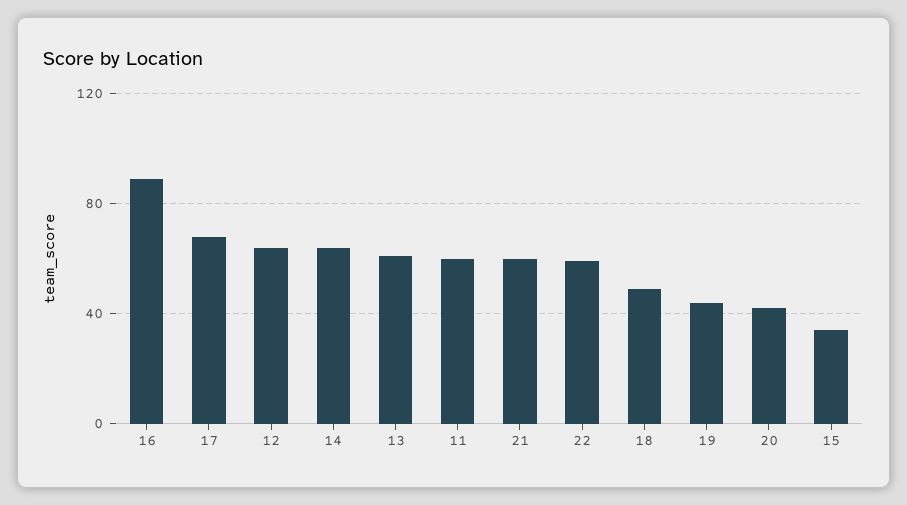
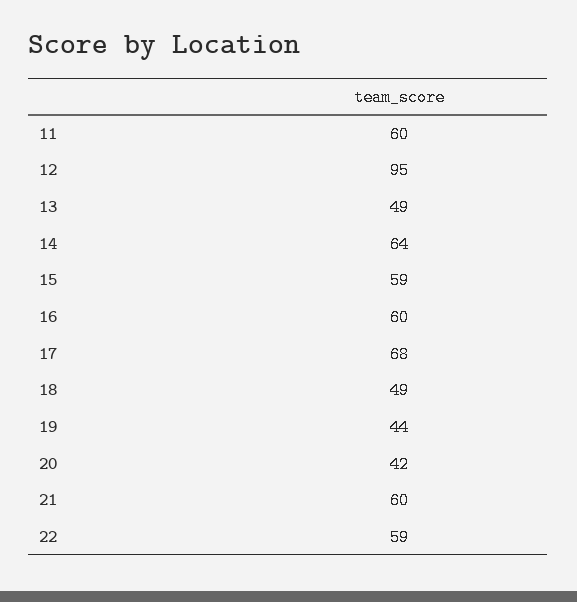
  {
-   "16": 90,
+   "16": 60,
    "17": 68,
-   "12": 65,
+   "12": 95,
    "14": 64,
-   "13": 60,
+   "13": 49,
    "11": 60,
    "21": 60,
    "22": 59,
    "18": 49,
    "19": 44,
    "20": 42,
-   "15": 35
+   "15": 59
  }

